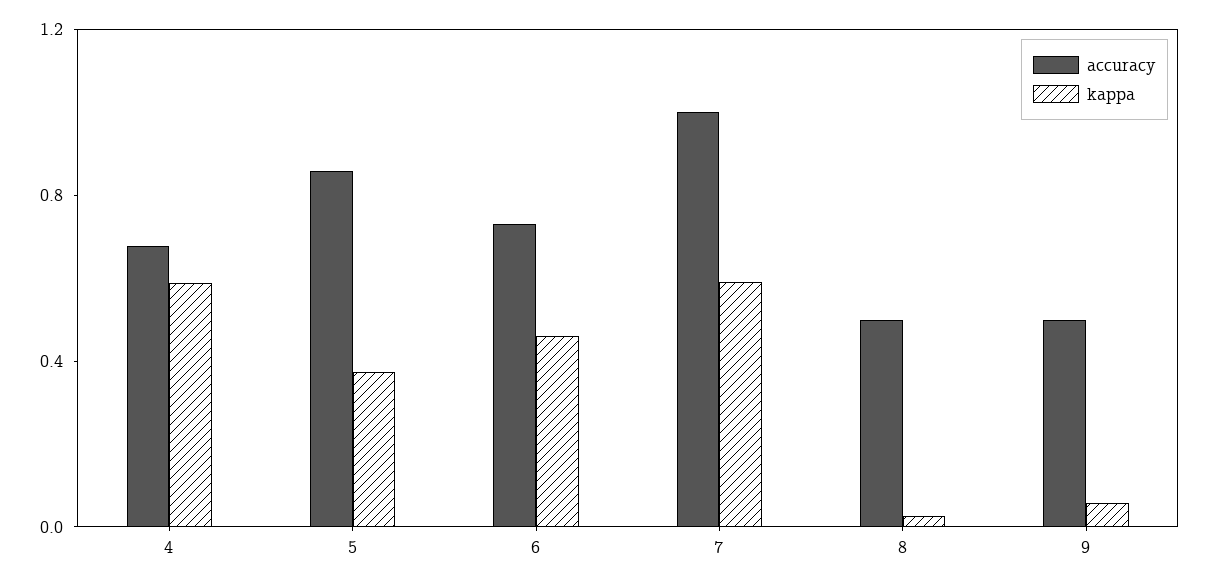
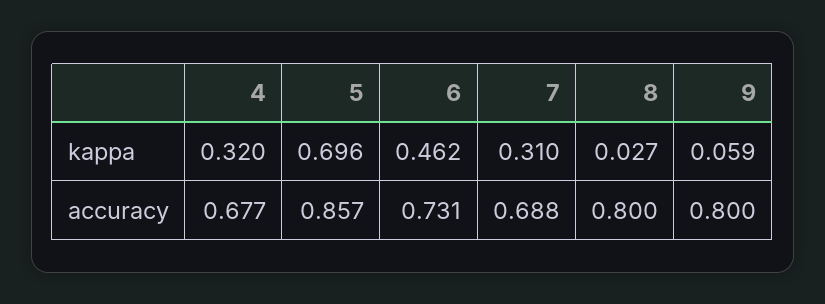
  {
    "accuracy": {
      "4": 0.677,
      "5": 0.857,
      "6": 0.731,
-     "7": 1,
+     "7": 0.688,
-     "8": 0.5,
+     "8": 0.8,
-     "9": 0.5
+     "9": 0.8
    },
    "kappa": {
-     "4": 0.6,
+     "4": 0.32,
-     "5": 0.4,
+     "5": 0.696,
      "6": 0.462,
-     "7": 0.6,
+     "7": 0.31,
      "8": 0.027,
      "9": 0.059
    }
  }

